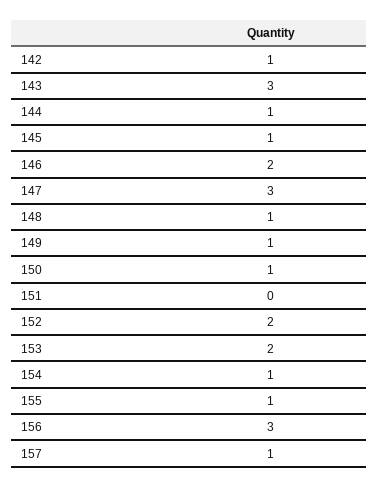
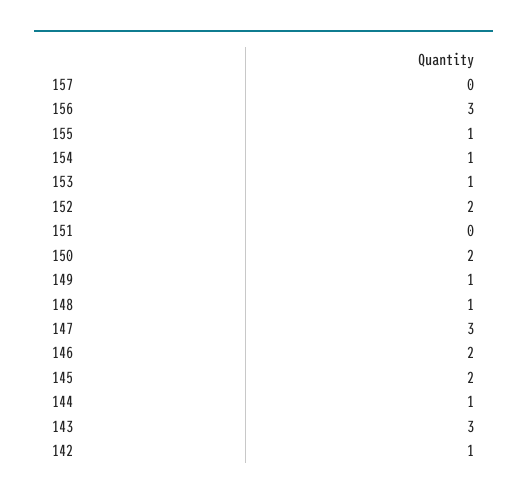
  {
    "142": 1,
    "143": 3,
    "144": 1,
-   "145": 1,
+   "145": 2,
    "146": 2,
    "147": 3,
    "148": 1,
    "149": 1,
-   "150": 1,
+   "150": 2,
    "151": 0,
    "152": 2,
-   "153": 2,
+   "153": 1,
    "154": 1,
    "155": 1,
    "156": 3,
-   "157": 1
+   "157": 0
  }

